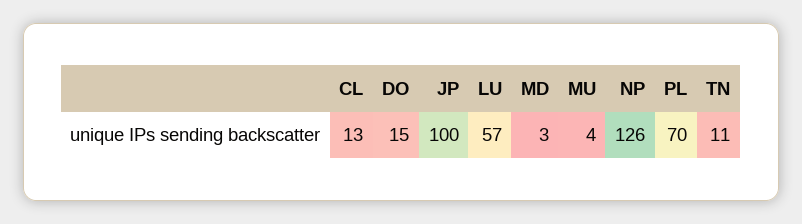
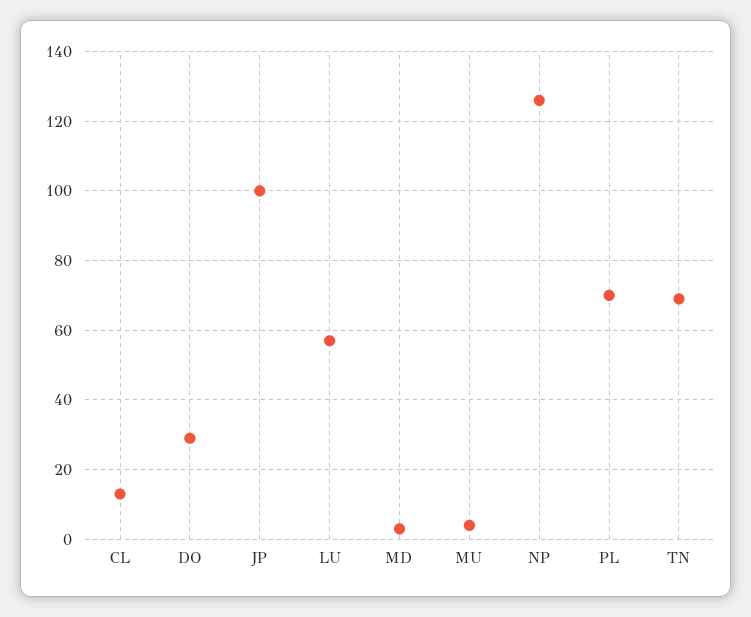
  {
    "CL": 13,
-   "DO": 15,
+   "DO": 30,
    "JP": 100,
    "LU": 57,
    "MD": 3,
    "MU": 4,
    "NP": 126,
    "PL": 70,
-   "TN": 11
+   "TN": 70
  }

